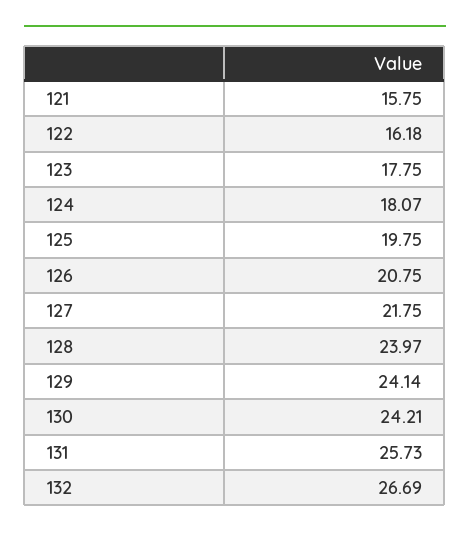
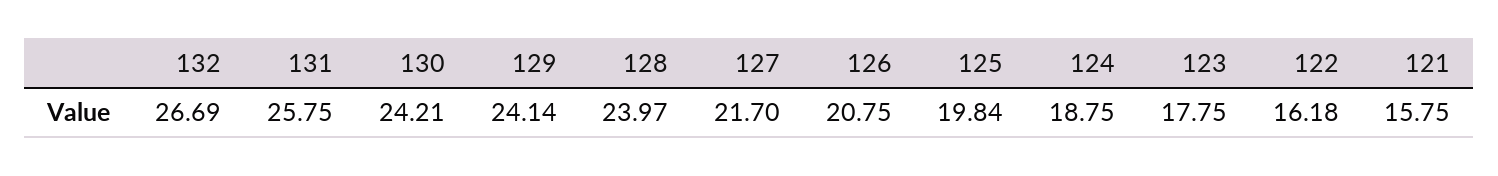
  {
    "121": 15.75,
    "122": 16.18,
    "123": 17.75,
-   "124": 18.07,
+   "124": 18.75,
-   "125": 19.75,
+   "125": 19.84,
    "126": 20.75,
-   "127": 21.75,
+   "127": 21.7,
    "128": 23.97,
    "129": 24.14,
    "130": 24.21,
-   "131": 25.73,
+   "131": 25.75,
    "132": 26.69
  }

